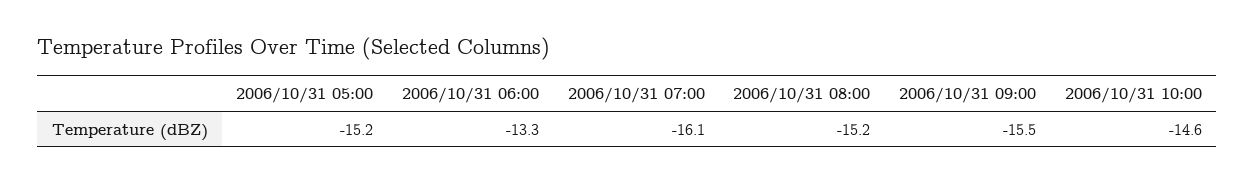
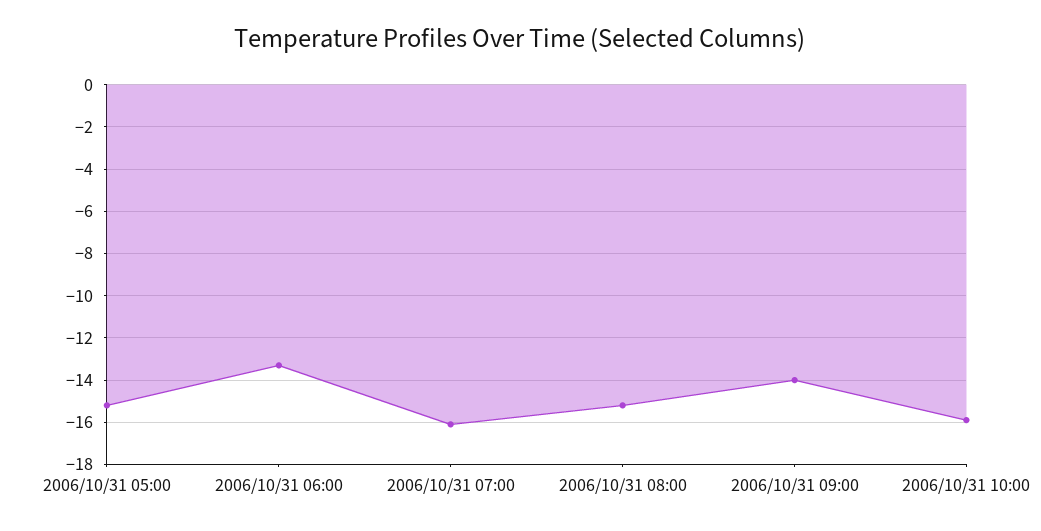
  {
    "2006/10/31 05:00": -15.2,
    "2006/10/31 06:00": -13.3,
    "2006/10/31 07:00": -16.1,
    "2006/10/31 08:00": -15.2,
-   "2006/10/31 09:00": -15.5,
+   "2006/10/31 09:00": -14,
-   "2006/10/31 10:00": -14.6
+   "2006/10/31 10:00": -16
  }

